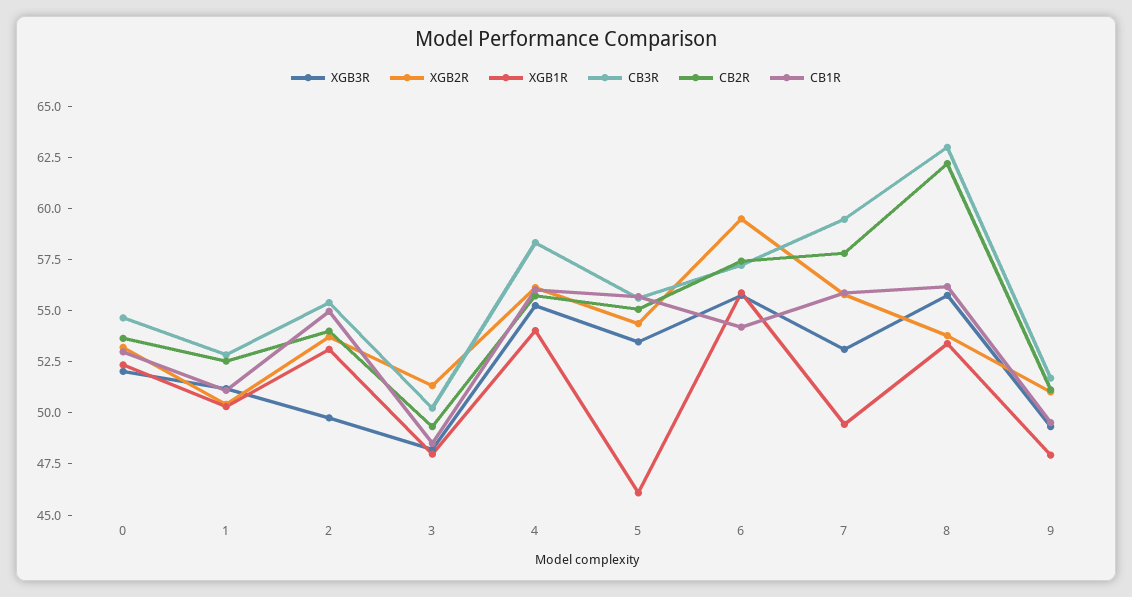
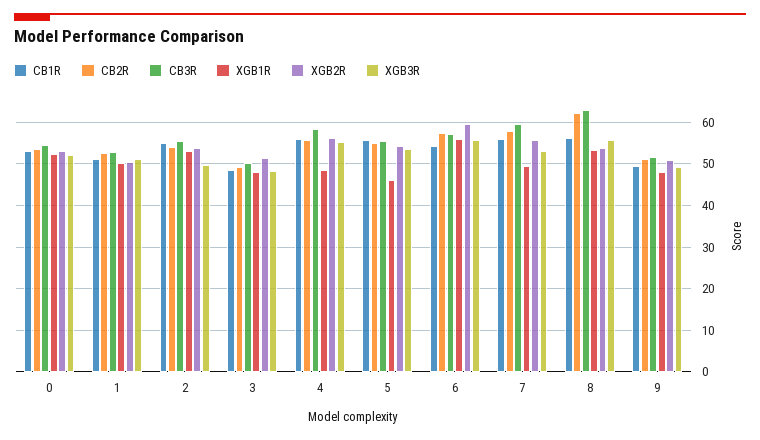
  {
    "XGB3R": {
      "0": 52,
      "1": 51,
      "2": 50,
      "3": 48,
      "4": 55.5,
      "5": 53.5,
      "6": 56,
      "7": 53,
      "8": 55.5,
      "9": 49.5
    },
    "XGB2R": {
      "0": 53,
      "1": 50.5,
      "2": 53.5,
      "3": 51.5,
      "4": 56,
      "5": 54.5,
      "6": 59.5,
      "7": 56,
      "8": 54,
      "9": 51
    },
    "XGB1R": {
      "0": 52.5,
      "1": 50.5,
      "2": 53,
      "3": 48,
-     "4": 54,
+     "4": 48,
      "5": 46,
      "6": 56,
      "7": 49.5,
      "8": 53.5,
      "9": 48
    },
    "CB3R": {
      "0": 54.5,
      "1": 53,
      "2": 55.5,
      "3": 50,
      "4": 58.5,
      "5": 55.5,
      "6": 57,
      "7": 59.5,
      "8": 63,
      "9": 51.5
    },
    "CB2R": {
      "0": 53.5,
      "1": 52.5,
      "2": 54,
      "3": 49.5,
      "4": 55.5,
      "5": 55,
      "6": 57.5,
      "7": 58,
      "8": 62,
      "9": 51
    },
    "CB1R": {
      "0": 53,
      "1": 51,
      "2": 55,
      "3": 48.5,
      "4": 56,
      "5": 55.5,
      "6": 54,
      "7": 56,
      "8": 56,
      "9": 49.5
    }
  }

